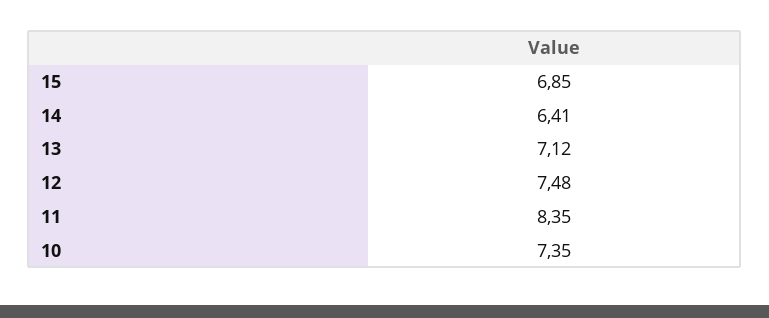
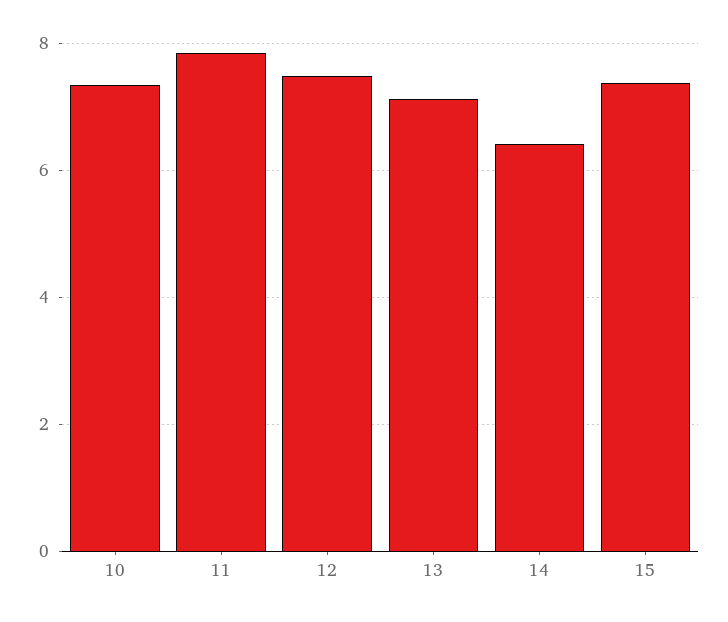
  {
-   "15": 6.85,
+   "15": 7.4,
    "14": 6.41,
    "13": 7.12,
    "12": 7.48,
-   "11": 8.35,
+   "11": 7.8,
    "10": 7.35
  }

